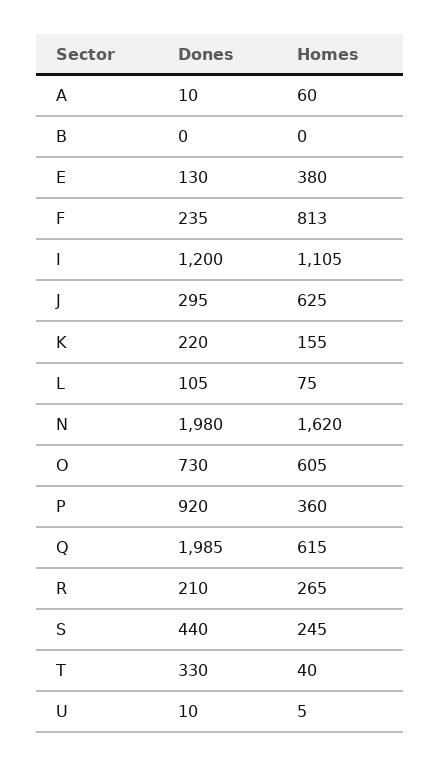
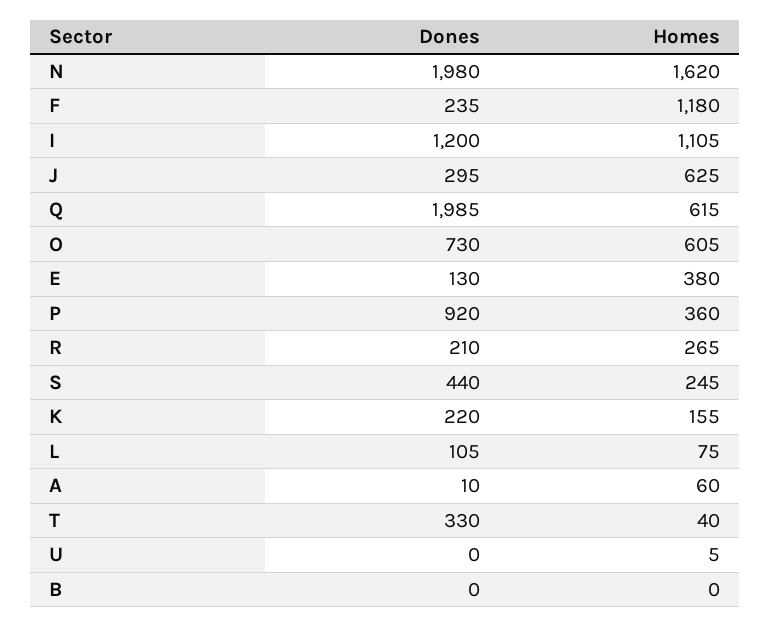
  {
    "Dones": {
      "A": 10,
      "B": 0,
      "E": 130,
      "F": 235,
      "I": 1200,
      "J": 295,
      "K": 220,
      "L": 105,
      "N": 1980,
      "O": 730,
      "P": 920,
      "Q": 1985,
      "R": 210,
      "S": 440,
      "T": 330,
-     "U": 10
+     "U": 0
    },
    "Homes": {
      "A": 60,
      "B": 0,
      "E": 380,
-     "F": 813,
+     "F": 1180,
      "I": 1105,
      "J": 625,
      "K": 155,
      "L": 75,
      "N": 1620,
      "O": 605,
      "P": 360,
      "Q": 615,
      "R": 265,
      "S": 245,
      "T": 40,
      "U": 5
    }
  }

